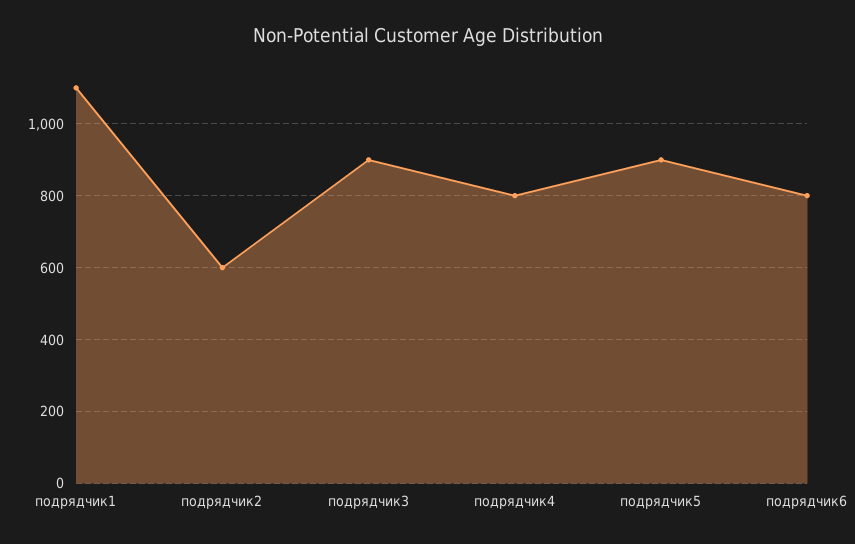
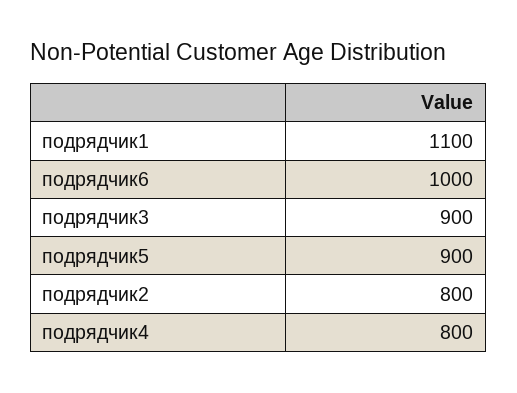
  {
    "подрядчик1": 1100,
-   "подрядчик2": 600,
+   "подрядчик2": 800,
    "подрядчик3": 900,
    "подрядчик4": 800,
    "подрядчик5": 900,
-   "подрядчик6": 800
+   "подрядчик6": 1000
  }

